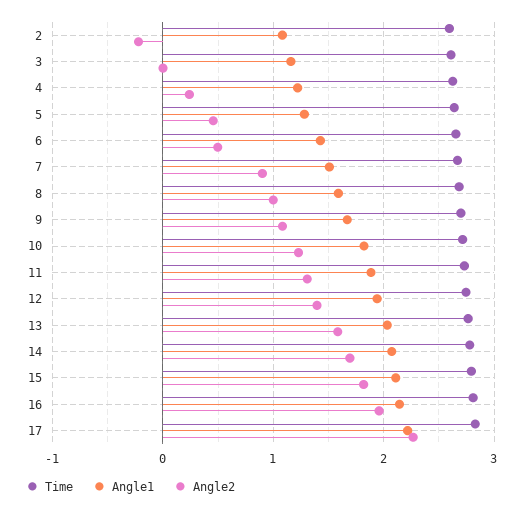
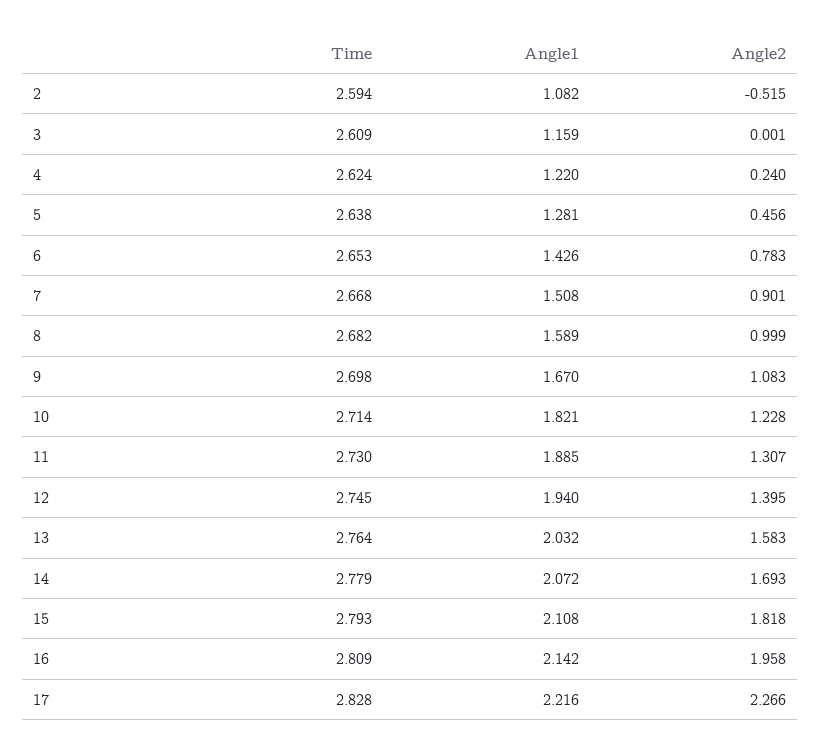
  {
    "Time": {
      "2": 2.594,
      "3": 2.609,
      "4": 2.624,
      "5": 2.638,
      "6": 2.653,
      "7": 2.668,
      "8": 2.682,
      "9": 2.698,
      "10": 2.714,
      "11": 2.73,
      "12": 2.745,
      "13": 2.764,
      "14": 2.779,
      "15": 2.793,
      "16": 2.809,
      "17": 2.828
    },
    "Angle1": {
      "2": 1.082,
      "3": 1.159,
      "4": 1.22,
      "5": 1.281,
      "6": 1.426,
      "7": 1.508,
      "8": 1.589,
      "9": 1.67,
      "10": 1.821,
      "11": 1.885,
      "12": 1.94,
      "13": 2.032,
      "14": 2.072,
      "15": 2.108,
      "16": 2.142,
      "17": 2.216
    },
    "Angle2": {
-     "2": -0.2,
+     "2": -0.515,
      "3": 0.001,
      "4": 0.24,
      "5": 0.456,
-     "6": 0.5,
+     "6": 0.783,
      "7": 0.901,
      "8": 0.999,
      "9": 1.083,
      "10": 1.228,
      "11": 1.307,
      "12": 1.395,
      "13": 1.583,
      "14": 1.693,
      "15": 1.818,
      "16": 1.958,
      "17": 2.266
    }
  }

